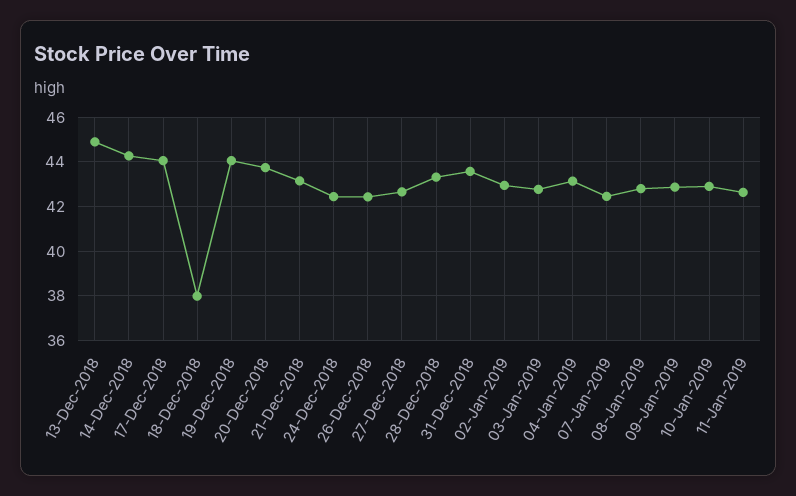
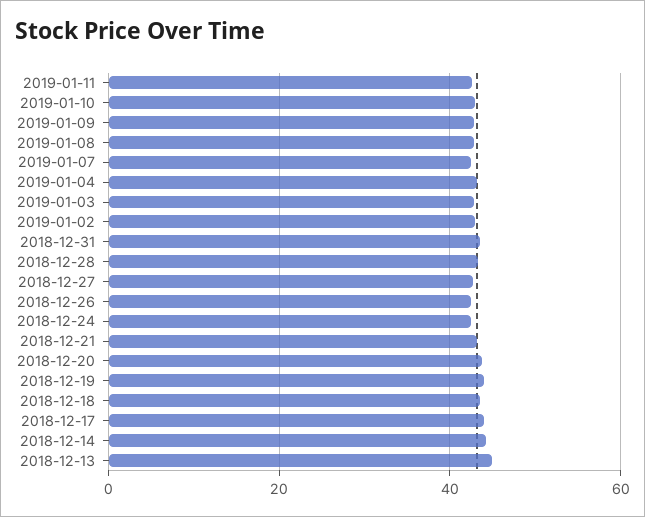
  {
    "13-Dec-2018": 45,
    "14-Dec-2018": 44.5,
    "17-Dec-2018": 44,
-   "18-Dec-2018": 38,
+   "18-Dec-2018": 44,
    "19-Dec-2018": 44,
    "20-Dec-2018": 43.5,
    "21-Dec-2018": 43,
    "24-Dec-2018": 42.5,
    "26-Dec-2018": 42.5,
    "27-Dec-2018": 42.5,
    "28-Dec-2018": 43.5,
    "31-Dec-2018": 43.5,
    "02-Jan-2019": 43,
    "03-Jan-2019": 43,
    "04-Jan-2019": 43,
    "07-Jan-2019": 42.5,
    "08-Jan-2019": 43,
    "09-Jan-2019": 43,
    "10-Jan-2019": 43,
    "11-Jan-2019": 42.5
  }

